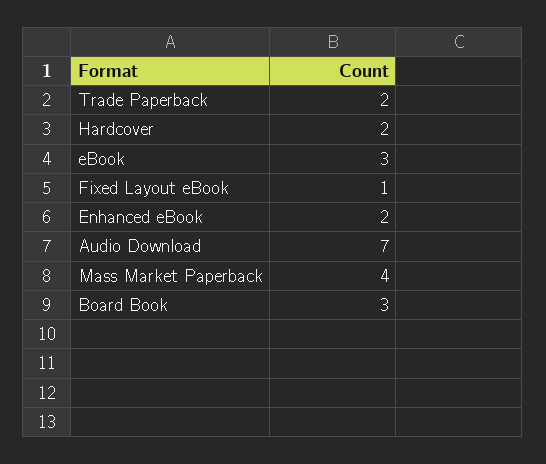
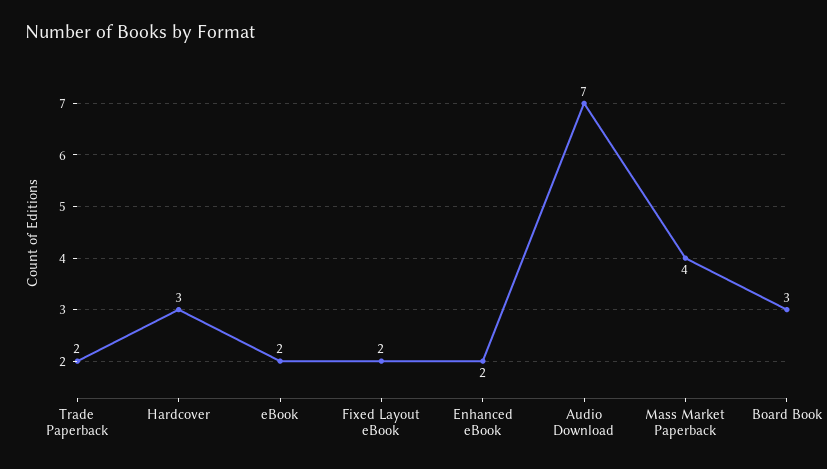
  {
    "Trade Paperback": 2,
-   "Hardcover": 2,
+   "Hardcover": 3,
-   "eBook": 3,
+   "eBook": 2,
-   "Fixed Layout eBook": 1,
+   "Fixed Layout eBook": 2,
    "Enhanced eBook": 2,
    "Audio Download": 7,
    "Mass Market Paperback": 4,
    "Board Book": 3
  }

